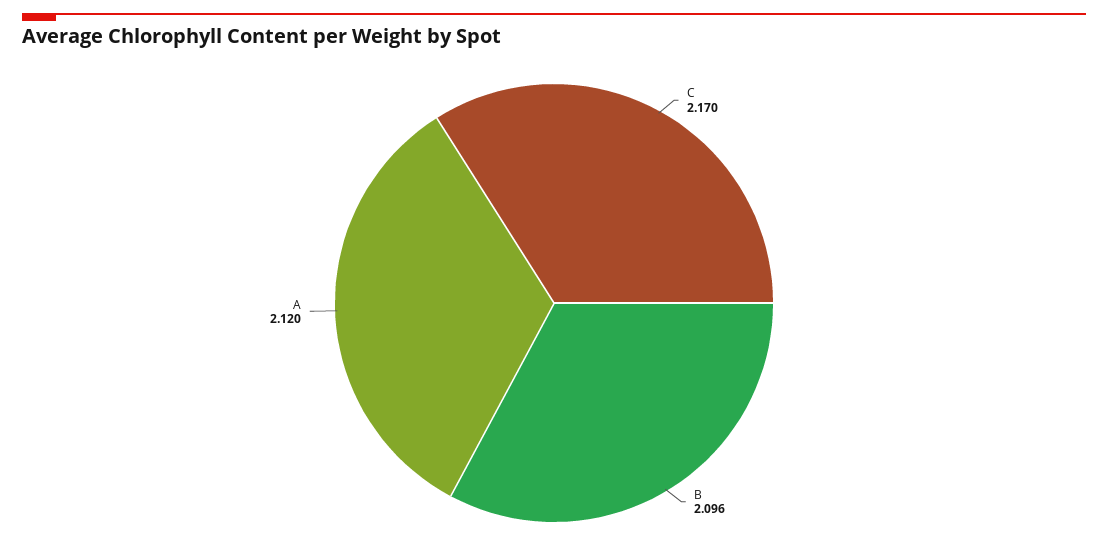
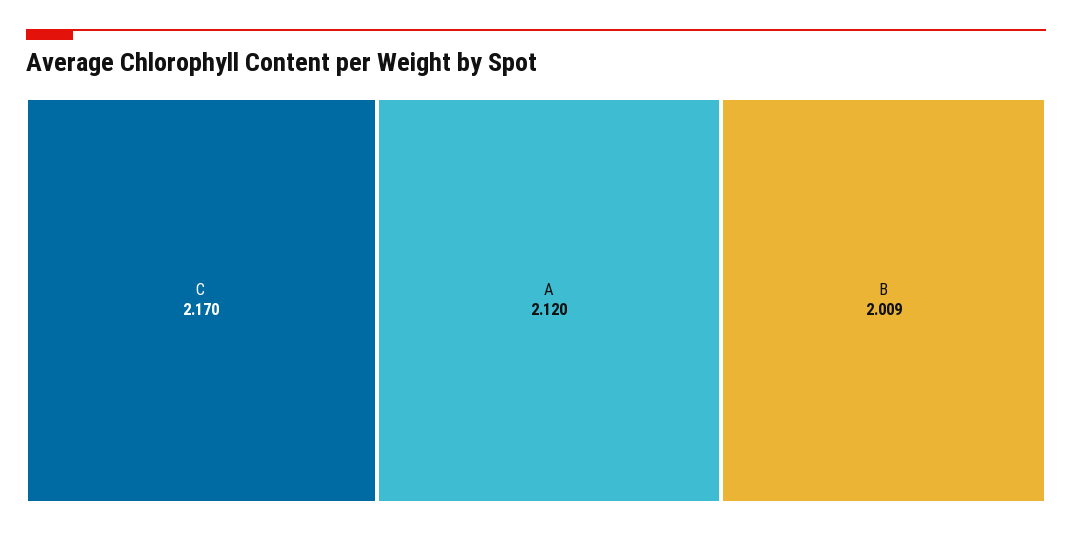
  {
    "C": 2.17,
-   "B": 2.096,
+   "B": 2.009,
    "A": 2.12
  }

